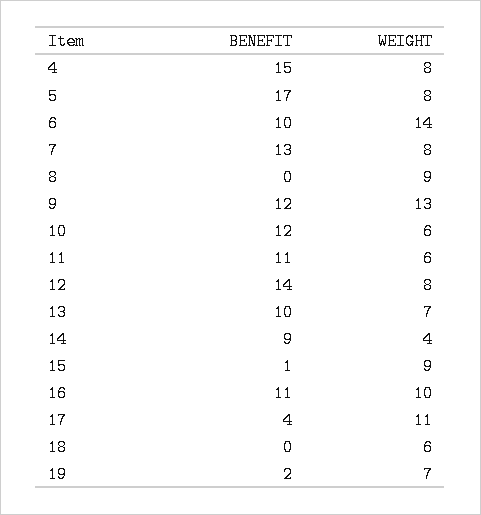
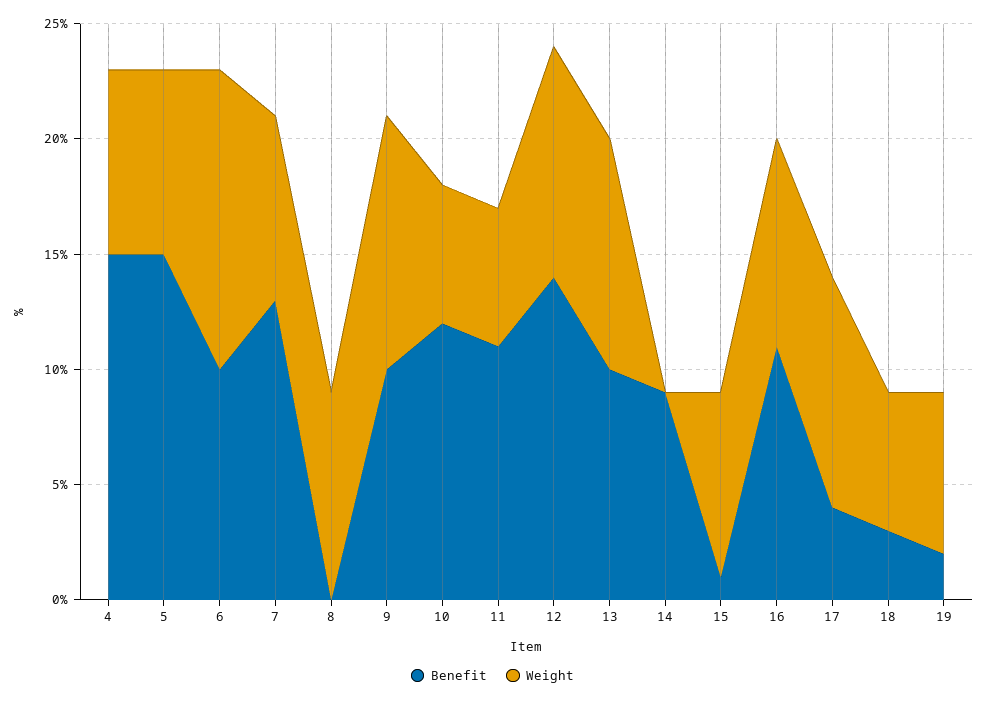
  {
    "BENEFIT": {
      "4": 15,
-     "5": 17,
+     "5": 15,
      "6": 10,
      "7": 13,
      "8": 0,
-     "9": 12,
+     "9": 10,
      "10": 12,
      "11": 11,
      "12": 14,
      "13": 10,
      "14": 9,
      "15": 1,
      "16": 11,
      "17": 4,
-     "18": 0,
+     "18": 3,
      "19": 2
    },
    "WEIGHT": {
      "4": 8,
      "5": 8,
-     "6": 14,
+     "6": 13,
      "7": 8,
      "8": 9,
-     "9": 13,
+     "9": 11,
      "10": 6,
      "11": 6,
-     "12": 8,
+     "12": 10,
-     "13": 7,
+     "13": 10,
-     "14": 4,
+     "14": 0,
-     "15": 9,
+     "15": 8,
-     "16": 10,
+     "16": 9,
-     "17": 11,
+     "17": 10,
      "18": 6,
      "19": 7
    }
  }

